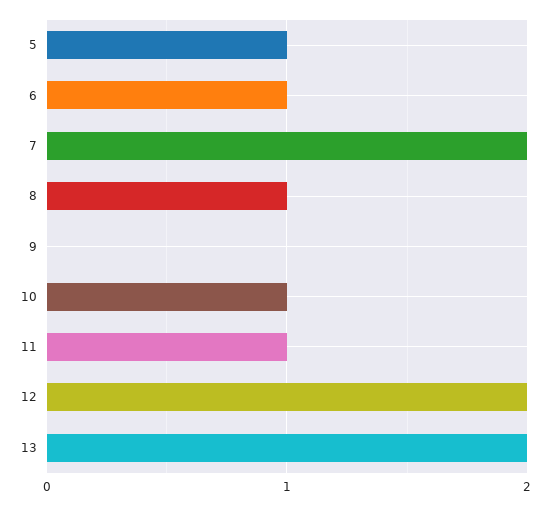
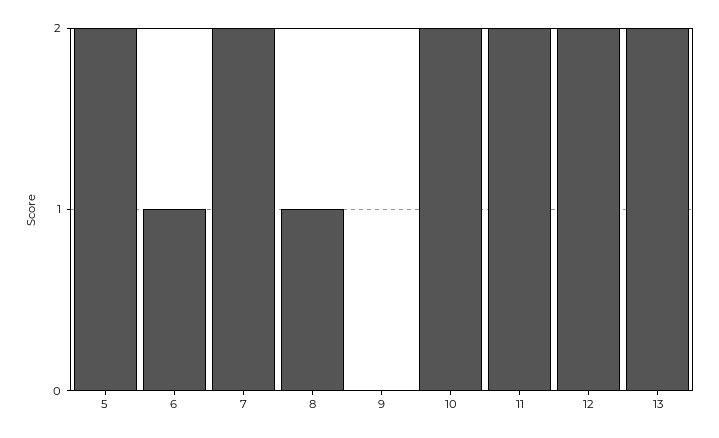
  {
-   "5": 1,
+   "5": 2,
    "6": 1,
    "7": 2,
    "8": 1,
    "9": 0,
-   "10": 1,
+   "10": 2,
-   "11": 1,
+   "11": 2,
    "12": 2,
    "13": 2
  }

